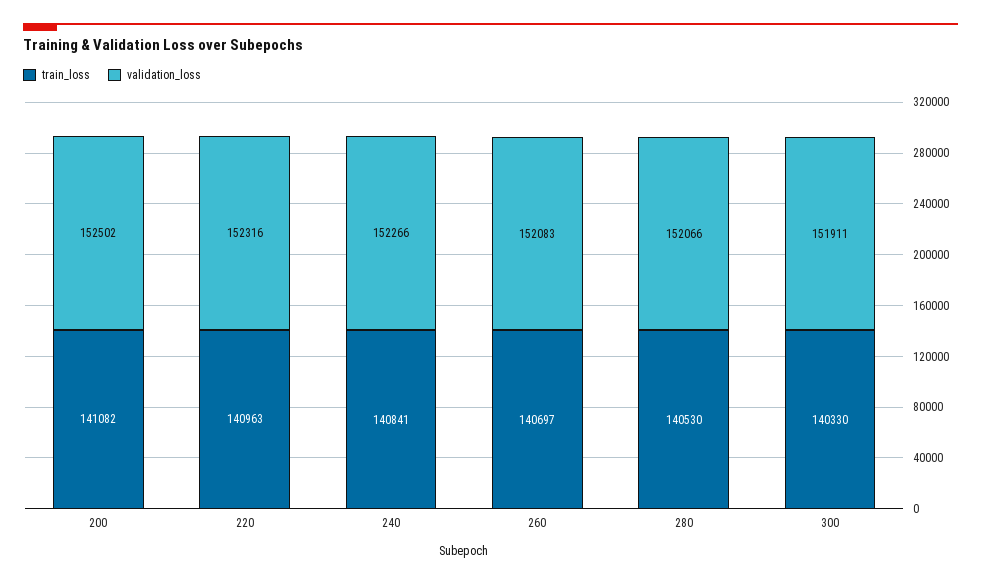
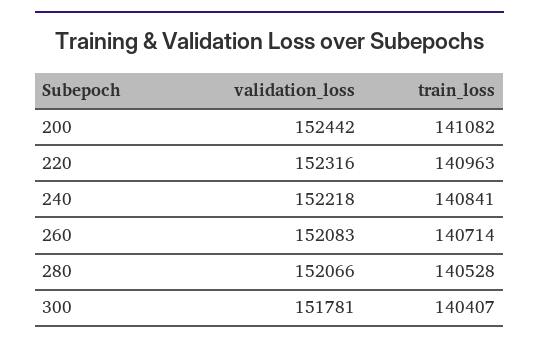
  {
    "train_loss": {
      "200": 141082,
      "220": 140963,
      "240": 140841,
-     "260": 140697,
+     "260": 140714,
-     "280": 140530,
+     "280": 140528,
-     "300": 140330
+     "300": 140407
    },
    "validation_loss": {
-     "200": 152502,
+     "200": 152442,
      "220": 152316,
-     "240": 152266,
+     "240": 152218,
      "260": 152083,
      "280": 152066,
-     "300": 151911
+     "300": 151781
    }
  }

